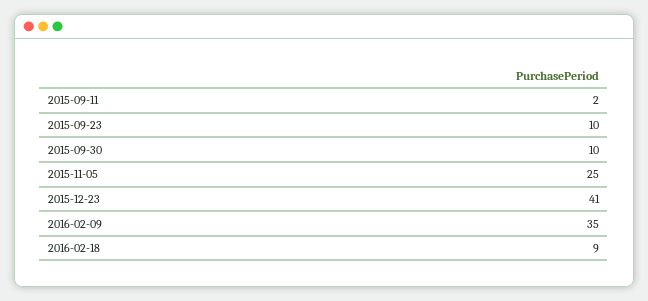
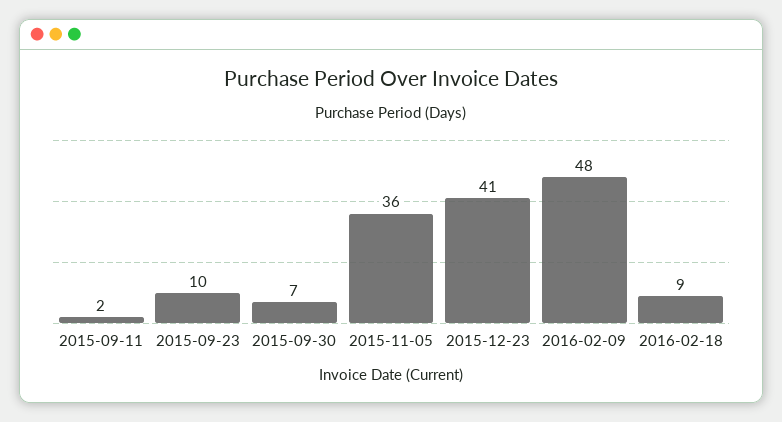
  {
    "2015-09-11": 2,
    "2015-09-23": 10,
-   "2015-09-30": 10,
+   "2015-09-30": 7,
-   "2015-11-05": 25,
+   "2015-11-05": 36,
    "2015-12-23": 41,
-   "2016-02-09": 35,
+   "2016-02-09": 48,
    "2016-02-18": 9
  }

